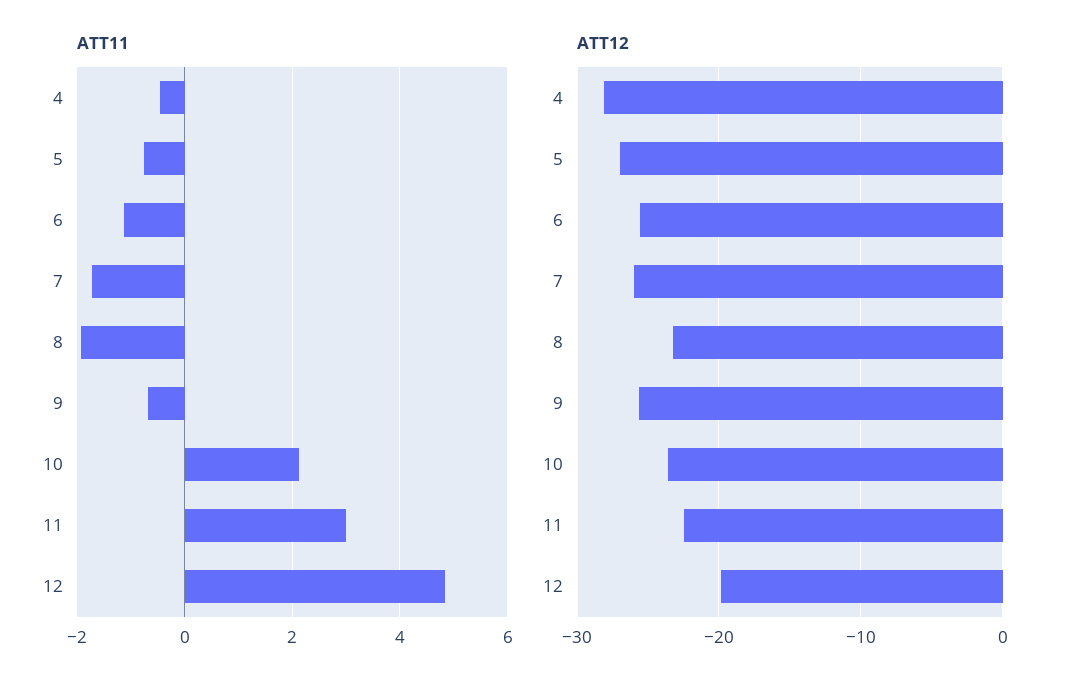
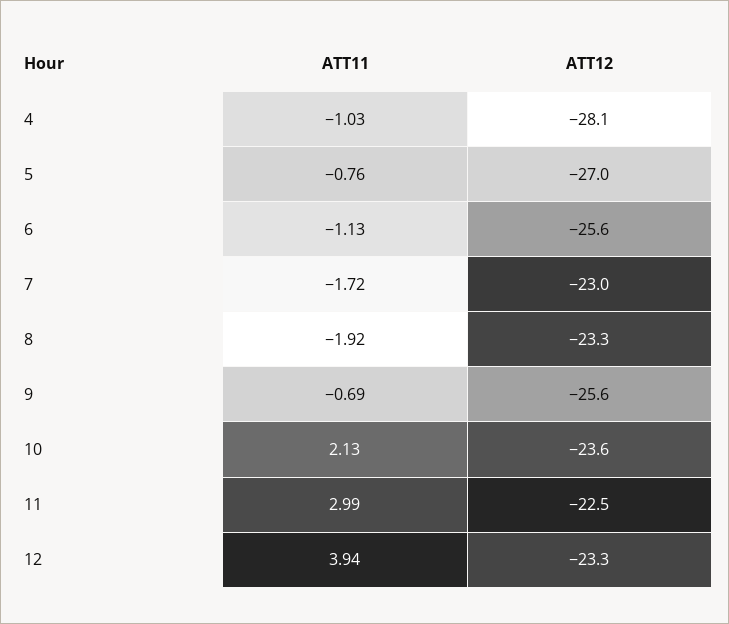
  {
    "ATT11": {
-     "4": -0.4,
+     "4": -1.03,
      "5": -0.76,
      "6": -1.13,
      "7": -1.72,
      "8": -1.92,
      "9": -0.69,
      "10": 2.13,
      "11": 2.99,
-     "12": 4.8
+     "12": 3.94
    },
    "ATT12": {
      "4": -28.1,
      "5": -27,
      "6": -25.6,
-     "7": -26,
+     "7": -23,
      "8": -23.3,
      "9": -25.6,
      "10": -23.6,
      "11": -22.5,
-     "12": -20
+     "12": -23.3
    }
  }

